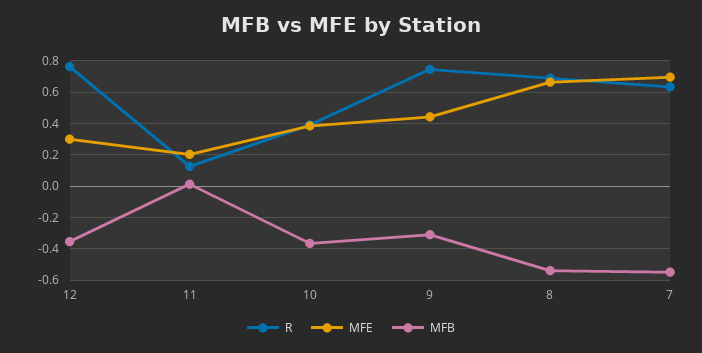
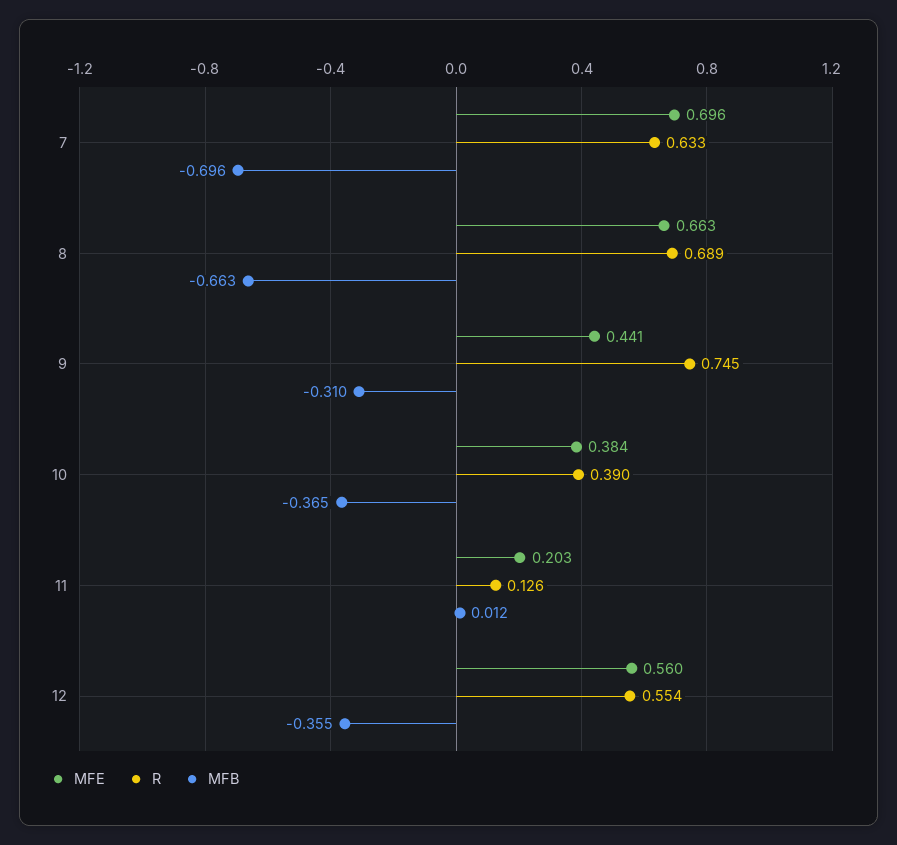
  {
    "R": {
-     "12": 0.75,
+     "12": 0.554,
      "11": 0.126,
      "10": 0.39,
      "9": 0.745,
      "8": 0.689,
      "7": 0.633
    },
    "MFE": {
-     "12": 0.3,
+     "12": 0.56,
      "11": 0.203,
      "10": 0.384,
      "9": 0.441,
      "8": 0.663,
      "7": 0.696
    },
    "MFB": {
      "12": -0.355,
      "11": 0.012,
      "10": -0.365,
      "9": -0.31,
-     "8": -0.55,
+     "8": -0.663,
-     "7": -0.55
+     "7": -0.696
    }
  }

